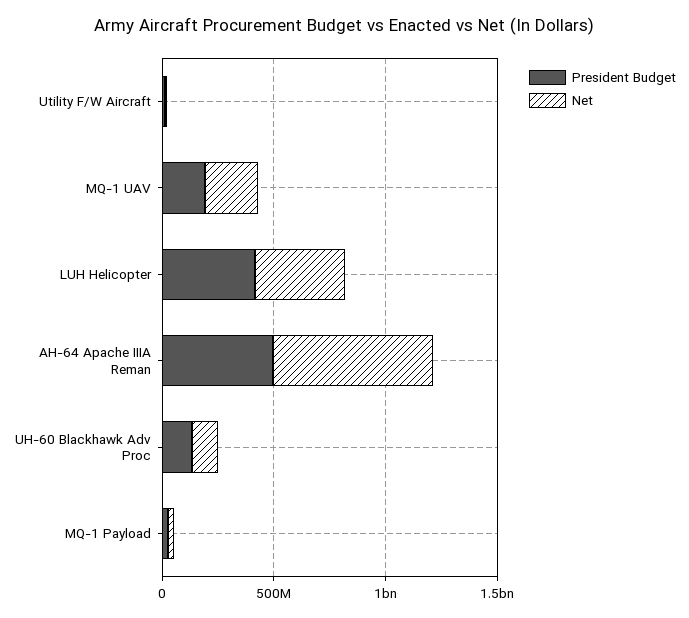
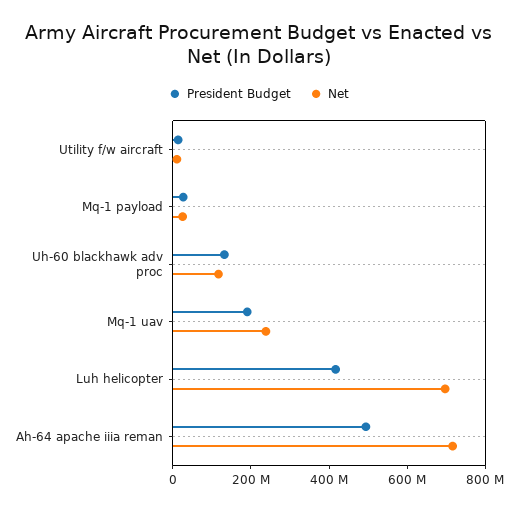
  {
    "President Budget": {
      "Utility F/W Aircraft": 0,
      "MQ-1 UAV": 200000000,
      "LUH Helicopter": 400000000,
      "AH-64 Apache IIIA Reman": 500000000,
      "UH-60 Blackhawk Adv Proc": 150000000,
      "MQ-1 Payload": 50000000
    },
    "Net": {
      "Utility F/W Aircraft": 0,
      "MQ-1 UAV": 250000000,
-     "LUH Helicopter": 400000000,
+     "LUH Helicopter": 700000000,
      "AH-64 Apache IIIA Reman": 700000000,
      "UH-60 Blackhawk Adv Proc": 100000000,
      "MQ-1 Payload": 50000000
    }
  }

